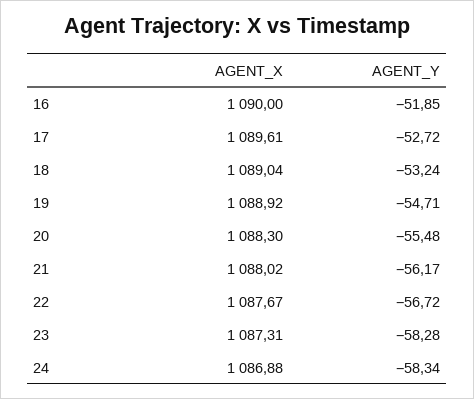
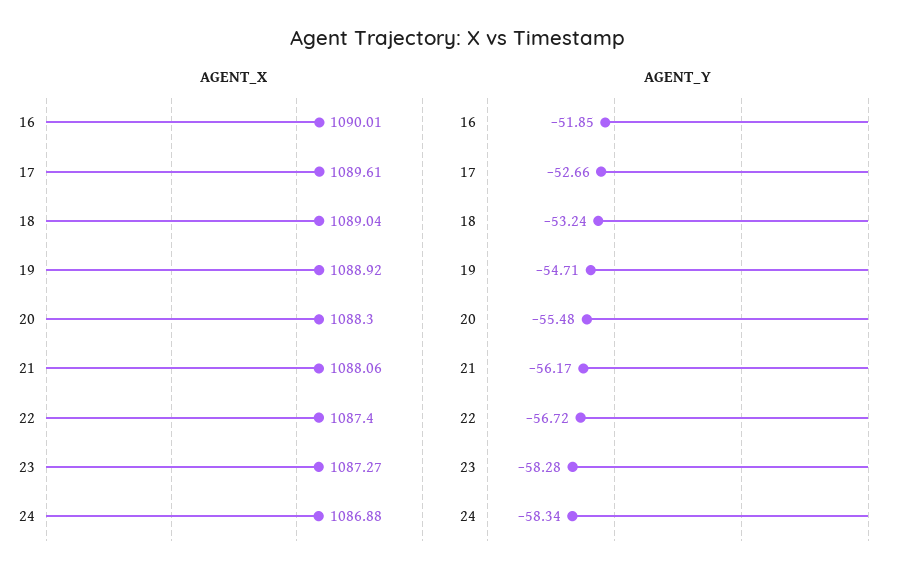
  {
    "AGENT_X": {
-     "16": 1090,
+     "16": 1090.01,
      "17": 1089.61,
      "18": 1089.04,
      "19": 1088.92,
      "20": 1088.3,
-     "21": 1088.02,
+     "21": 1088.06,
-     "22": 1087.67,
+     "22": 1087.4,
-     "23": 1087.31,
+     "23": 1087.27,
      "24": 1086.88
    },
    "AGENT_Y": {
      "16": -51.85,
-     "17": -52.72,
+     "17": -52.66,
      "18": -53.24,
      "19": -54.71,
      "20": -55.48,
      "21": -56.17,
      "22": -56.72,
      "23": -58.28,
      "24": -58.34
    }
  }

